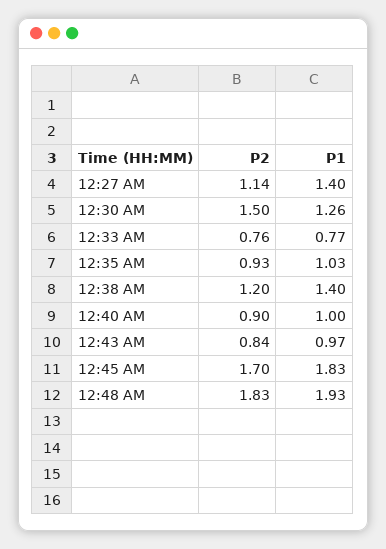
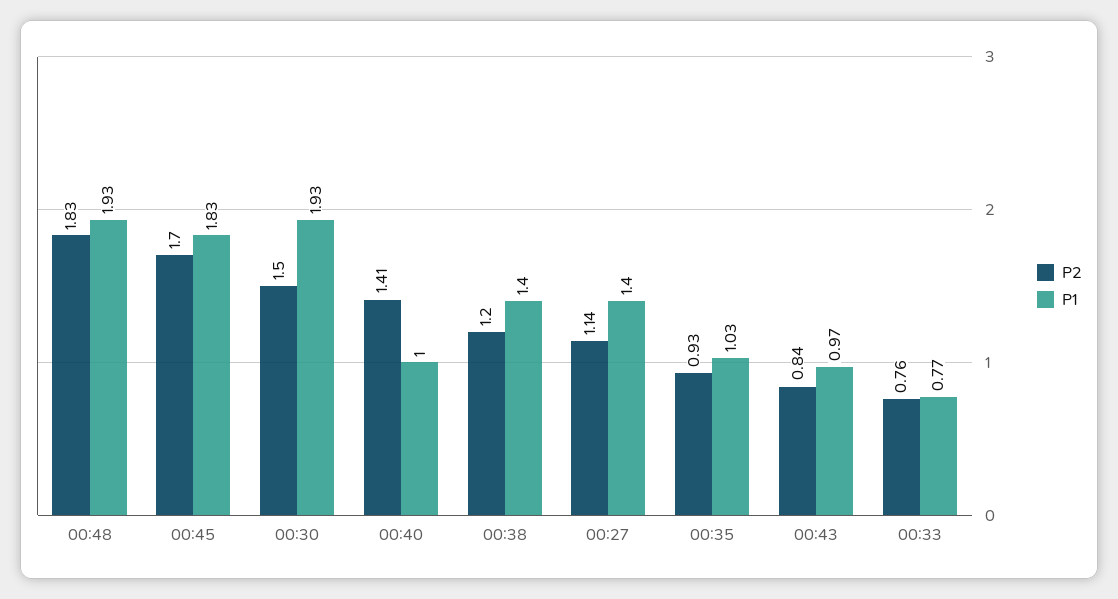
  {
    "P2": {
      "12:27 AM": 1.14,
      "12:30 AM": 1.5,
      "12:33 AM": 0.76,
      "12:35 AM": 0.93,
      "12:38 AM": 1.2,
-     "12:40 AM": 0.9,
+     "12:40 AM": 1.41,
      "12:43 AM": 0.84,
      "12:45 AM": 1.7,
      "12:48 AM": 1.83
    },
    "P1": {
      "12:27 AM": 1.4,
-     "12:30 AM": 1.26,
+     "12:30 AM": 1.93,
      "12:33 AM": 0.77,
      "12:35 AM": 1.03,
      "12:38 AM": 1.4,
      "12:40 AM": 1,
      "12:43 AM": 0.97,
      "12:45 AM": 1.83,
      "12:48 AM": 1.93
    }
  }

